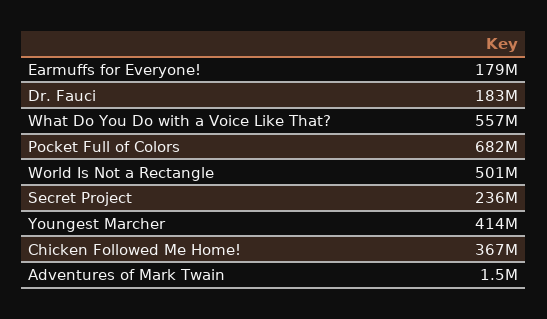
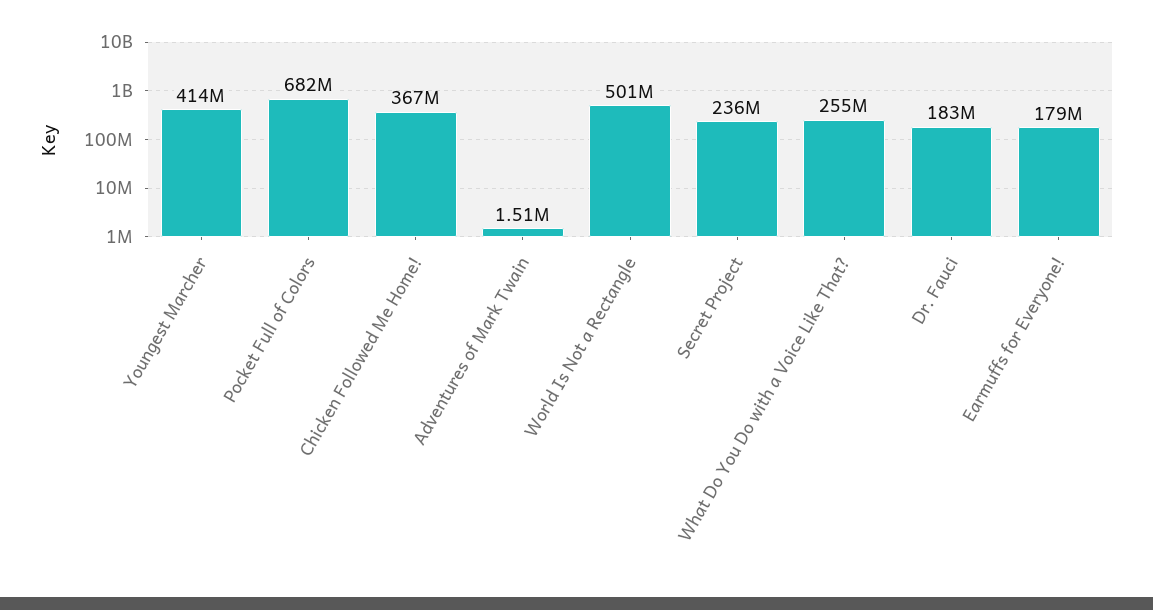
  {
    "Earmuffs for Everyone!": 179000000,
    "Dr. Fauci": 183000000,
-   "What Do You Do with a Voice Like That?": 557000000,
+   "What Do You Do with a Voice Like That?": 255000000,
    "Pocket Full of Colors": 682000000,
    "World Is Not a Rectangle": 501000000,
    "Secret Project": 236000000,
    "Youngest Marcher": 414000000,
    "Chicken Followed Me Home!": 367000000,
    "Adventures of Mark Twain": 1510000
  }

